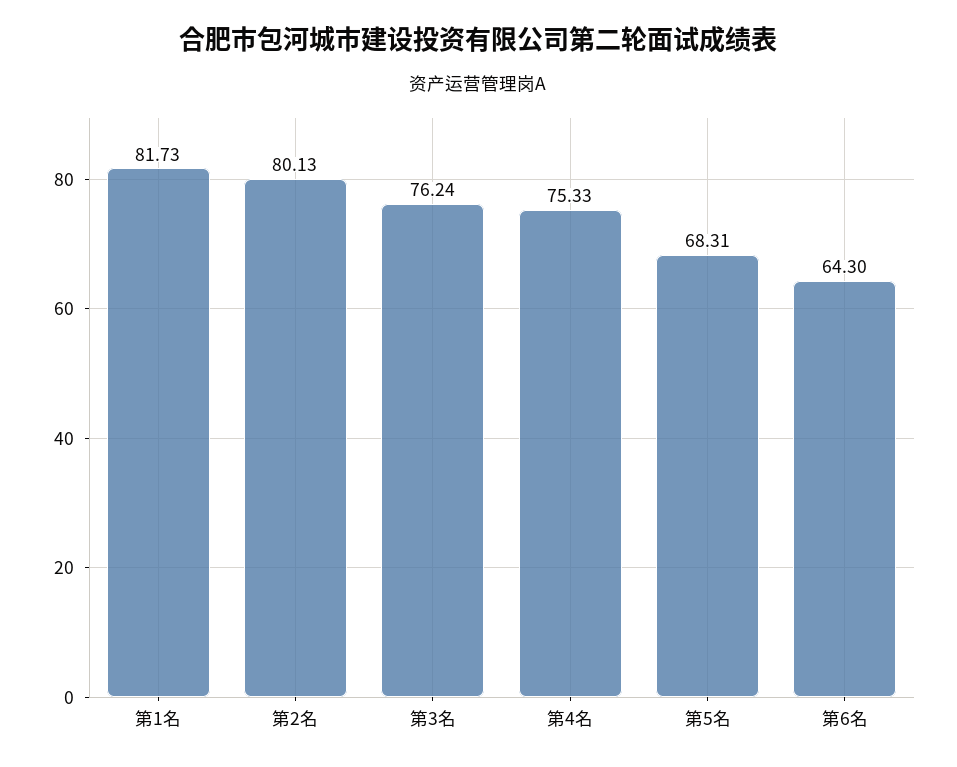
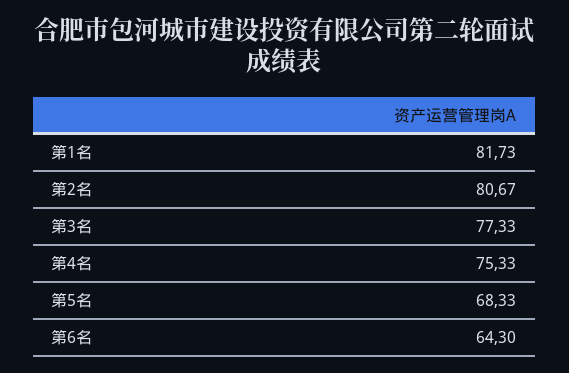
  {
    "第1名": 81.73,
-   "第2名": 80.13,
+   "第2名": 80.67,
-   "第3名": 76.24,
+   "第3名": 77.33,
    "第4名": 75.33,
-   "第5名": 68.31,
+   "第5名": 68.33,
    "第6名": 64.3
  }

